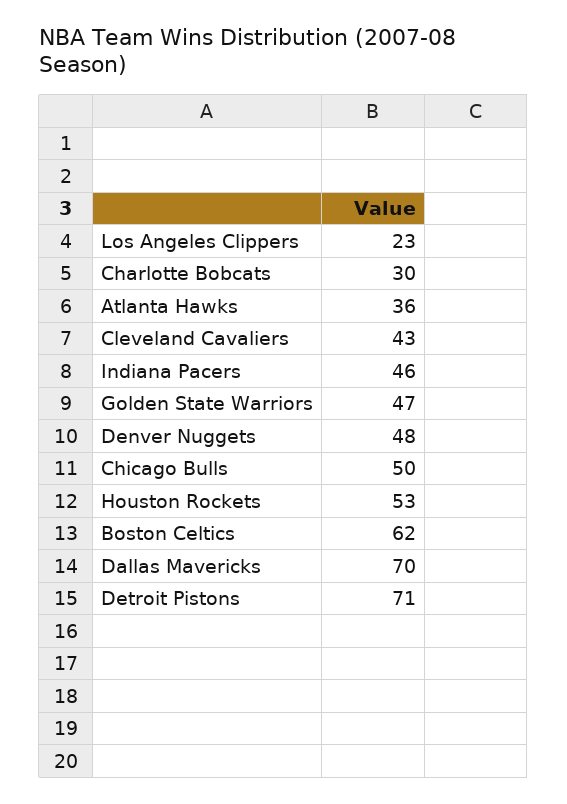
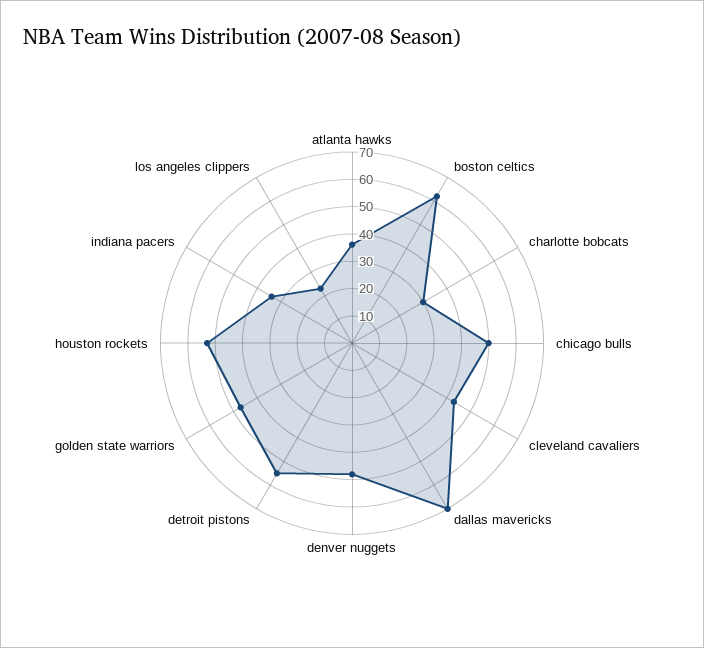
  {
    "Los Angeles Clippers": 23,
    "Charlotte Bobcats": 30,
    "Atlanta Hawks": 36,
    "Cleveland Cavaliers": 43,
-   "Indiana Pacers": 46,
+   "Indiana Pacers": 35,
    "Golden State Warriors": 47,
    "Denver Nuggets": 48,
    "Chicago Bulls": 50,
    "Houston Rockets": 53,
    "Boston Celtics": 62,
    "Dallas Mavericks": 70,
-   "Detroit Pistons": 71
+   "Detroit Pistons": 55
  }

